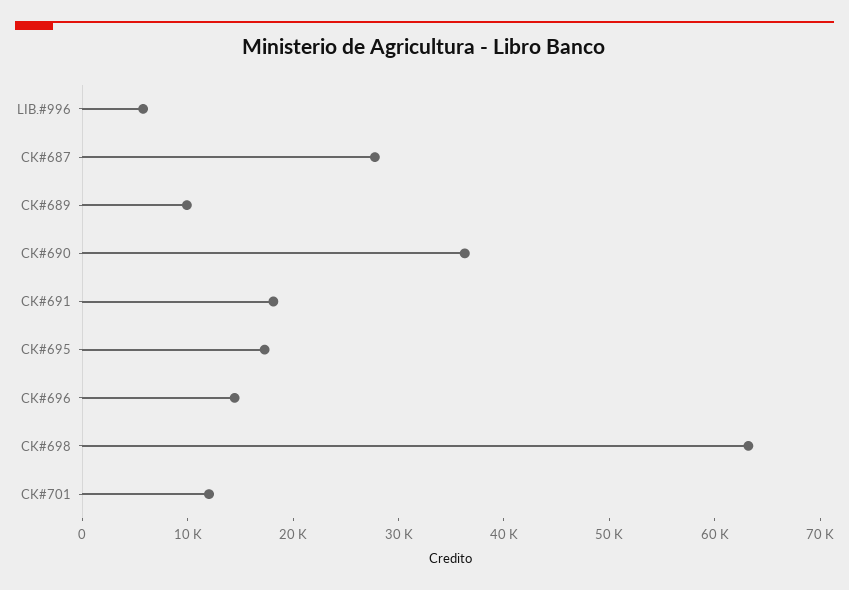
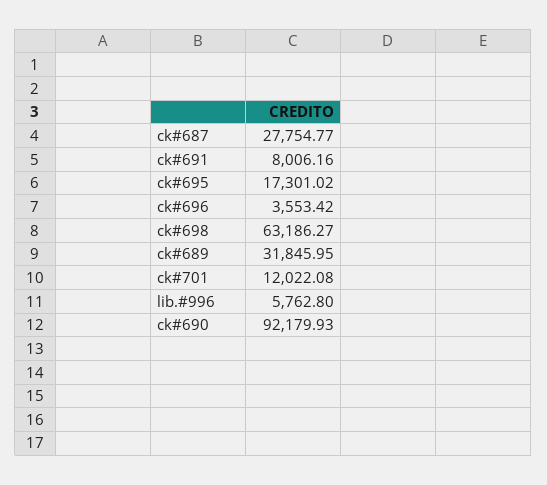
  {
    "LIB.#996": 5762.8,
    "CK#687": 27754.77,
-   "CK#689": 10000,
+   "CK#689": 31845.95,
-   "CK#690": 36000,
+   "CK#690": 92179.93,
-   "CK#691": 18000,
+   "CK#691": 8006.16,
    "CK#695": 17301.02,
-   "CK#696": 14000,
+   "CK#696": 3553.42,
    "CK#698": 63186.27,
    "CK#701": 12022.08
  }

